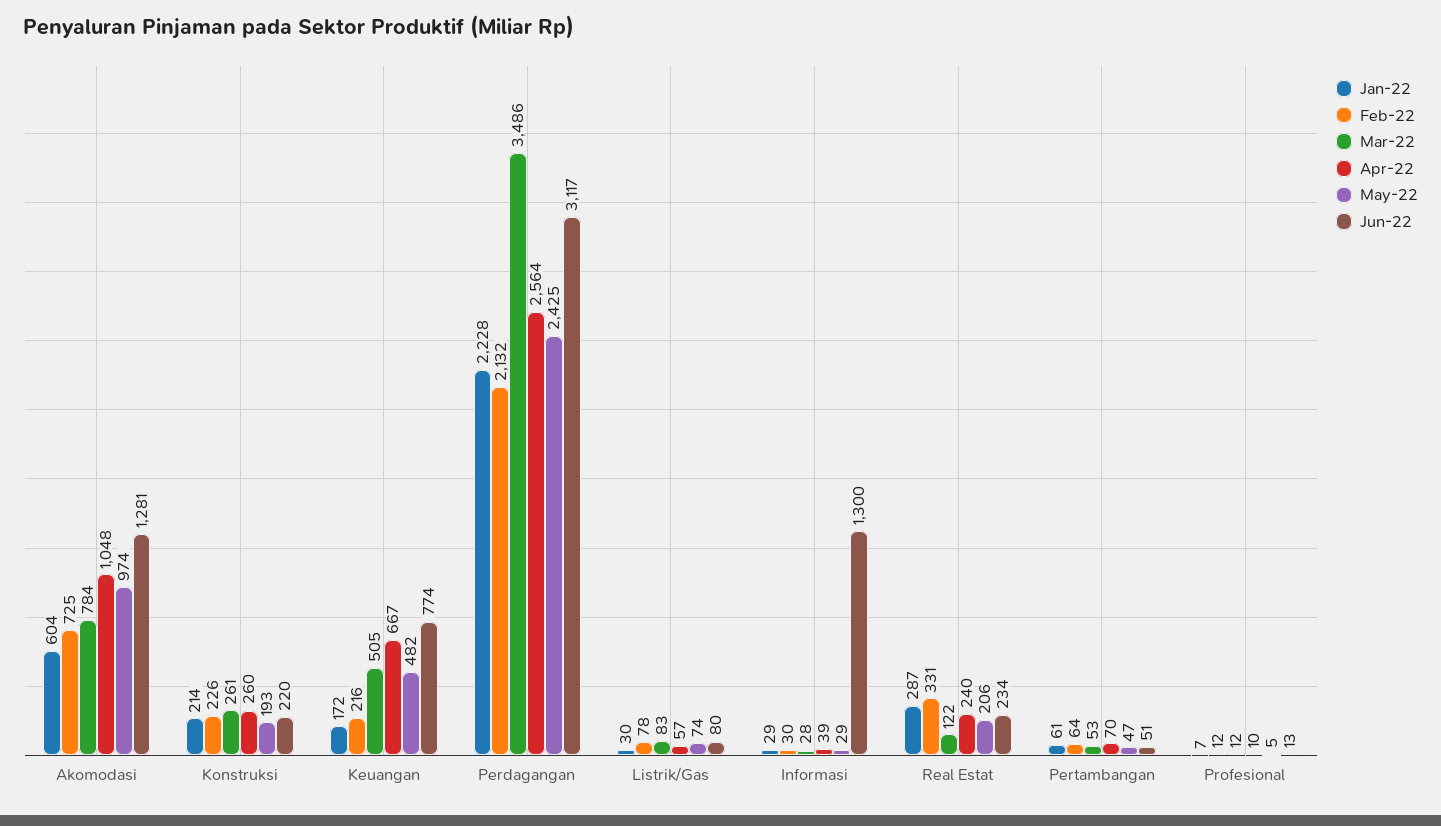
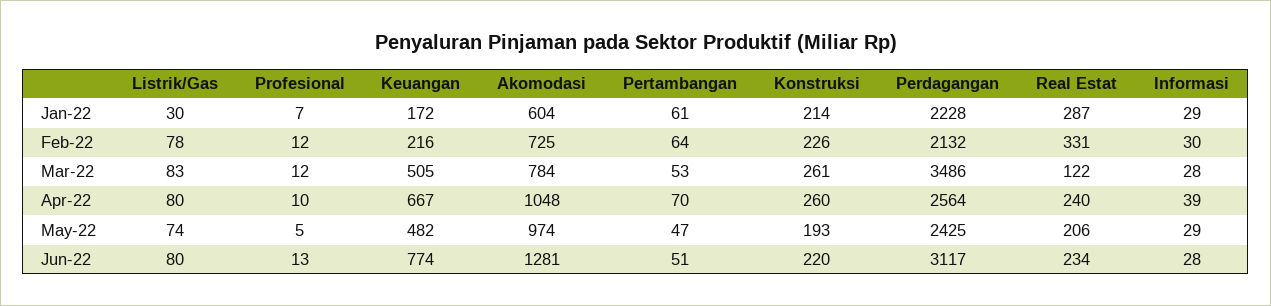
  {
    "Jan-22": {
      "Akomodasi": 604,
      "Konstruksi": 214,
      "Keuangan": 172,
      "Perdagangan": 2228,
      "Listrik/Gas": 30,
      "Informasi": 29,
      "Real Estat": 287,
      "Pertambangan": 61,
      "Profesional": 7
    },
    "Feb-22": {
      "Akomodasi": 725,
      "Konstruksi": 226,
      "Keuangan": 216,
      "Perdagangan": 2132,
      "Listrik/Gas": 78,
      "Informasi": 30,
      "Real Estat": 331,
      "Pertambangan": 64,
      "Profesional": 12
    },
    "Mar-22": {
      "Akomodasi": 784,
      "Konstruksi": 261,
      "Keuangan": 505,
      "Perdagangan": 3486,
      "Listrik/Gas": 83,
      "Informasi": 28,
      "Real Estat": 122,
      "Pertambangan": 53,
      "Profesional": 12
    },
    "Apr-22": {
      "Akomodasi": 1048,
      "Konstruksi": 260,
      "Keuangan": 667,
      "Perdagangan": 2564,
-     "Listrik/Gas": 57,
+     "Listrik/Gas": 80,
      "Informasi": 39,
      "Real Estat": 240,
      "Pertambangan": 70,
      "Profesional": 10
    },
    "May-22": {
      "Akomodasi": 974,
      "Konstruksi": 193,
      "Keuangan": 482,
      "Perdagangan": 2425,
      "Listrik/Gas": 74,
      "Informasi": 29,
      "Real Estat": 206,
      "Pertambangan": 47,
      "Profesional": 5
    },
    "Jun-22": {
      "Akomodasi": 1281,
      "Konstruksi": 220,
      "Keuangan": 774,
      "Perdagangan": 3117,
      "Listrik/Gas": 80,
-     "Informasi": 1300,
+     "Informasi": 28,
      "Real Estat": 234,
      "Pertambangan": 51,
      "Profesional": 13
    }
  }

